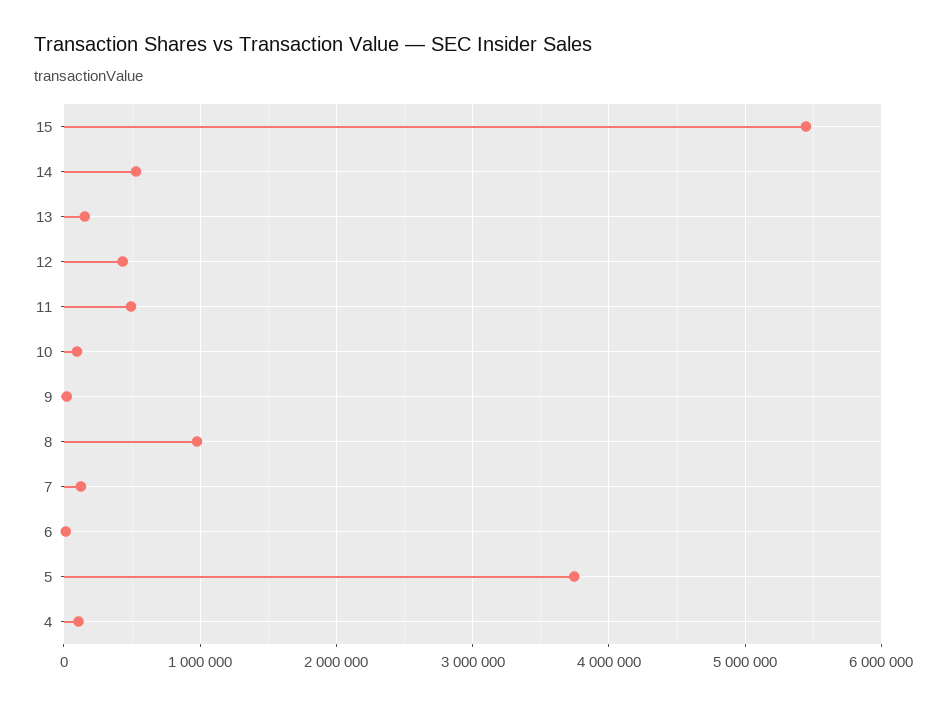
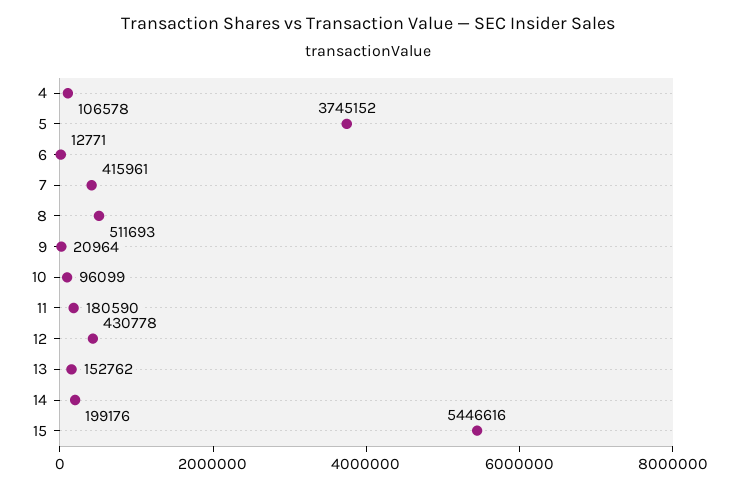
  {
    "15": 5446616,
-   "14": 500000,
+   "14": 199176,
    "13": 152762,
    "12": 430778,
-   "11": 500000,
+   "11": 180590,
    "10": 96099,
    "9": 20964,
-   "8": 1000000,
+   "8": 511693,
-   "7": 100000,
+   "7": 415961,
    "6": 12771,
    "5": 3745152,
    "4": 106578
  }

